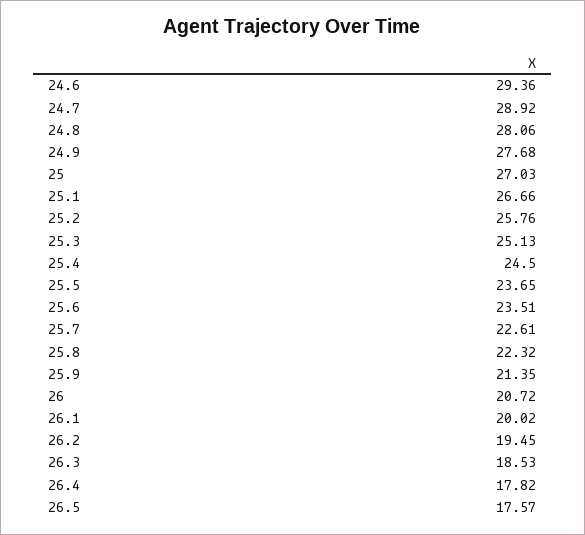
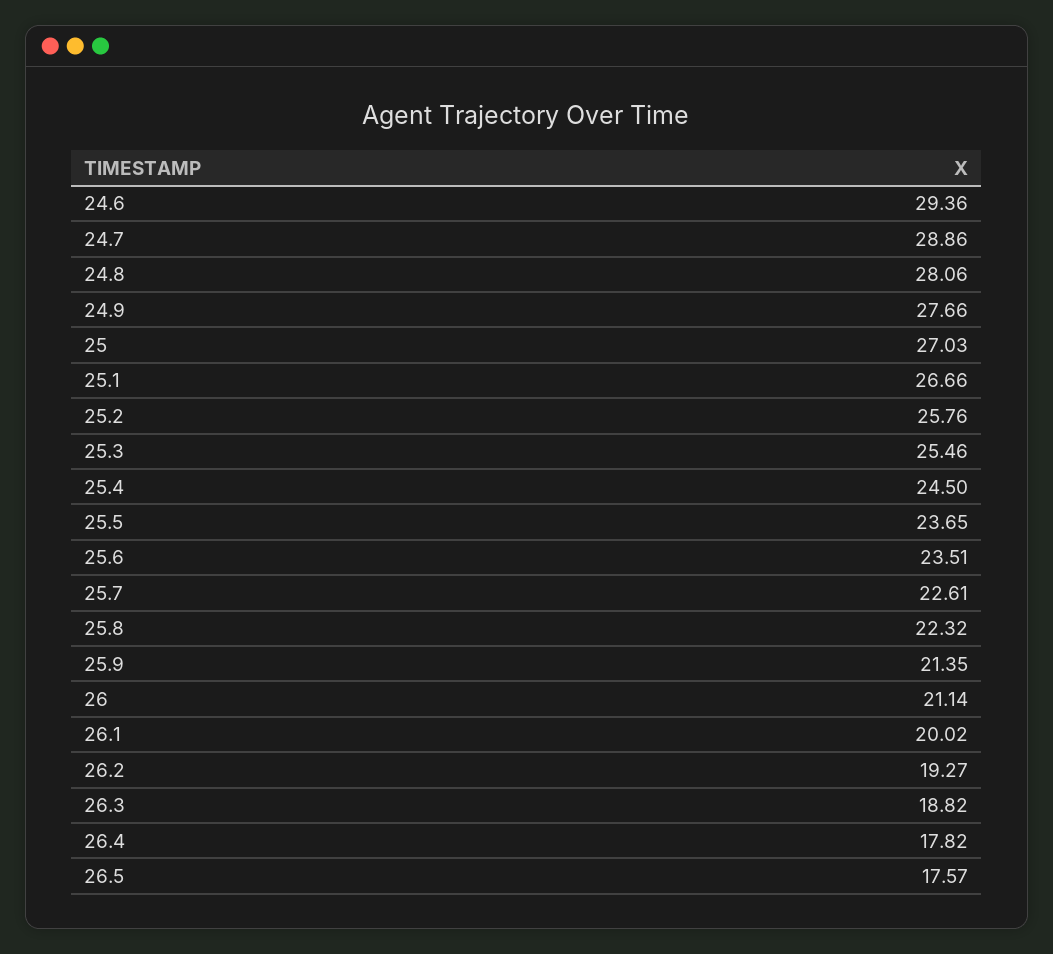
  {
    "24.6": 29.36,
-   "24.7": 28.92,
+   "24.7": 28.86,
    "24.8": 28.06,
-   "24.9": 27.68,
+   "24.9": 27.66,
    "25": 27.03,
    "25.1": 26.66,
    "25.2": 25.76,
-   "25.3": 25.13,
+   "25.3": 25.46,
    "25.4": 24.5,
    "25.5": 23.65,
    "25.6": 23.51,
    "25.7": 22.61,
    "25.8": 22.32,
    "25.9": 21.35,
-   "26": 20.72,
+   "26": 21.14,
    "26.1": 20.02,
-   "26.2": 19.45,
+   "26.2": 19.27,
-   "26.3": 18.53,
+   "26.3": 18.82,
    "26.4": 17.82,
    "26.5": 17.57
  }

